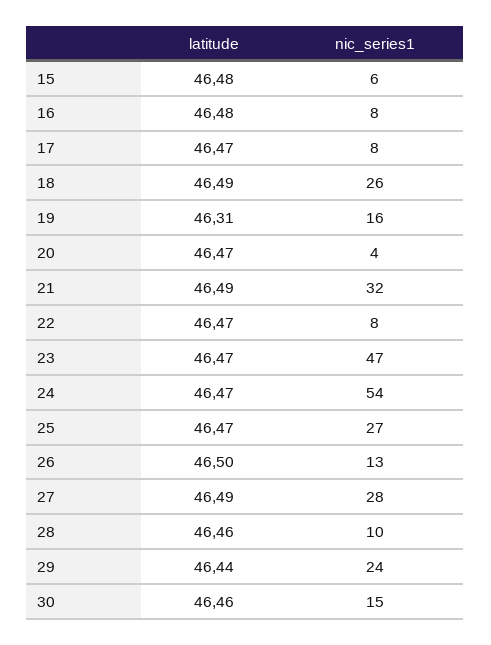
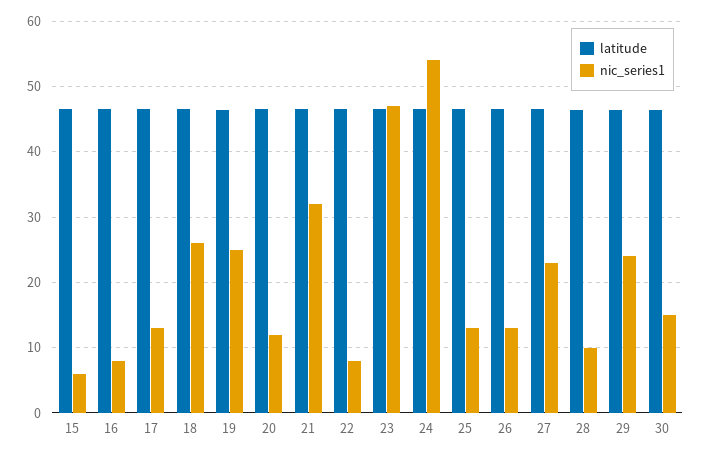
  {
    "latitude": {
      "15": 46.48,
      "16": 46.48,
      "17": 46.47,
      "18": 46.49,
      "19": 46.31,
      "20": 46.47,
      "21": 46.49,
      "22": 46.47,
      "23": 46.47,
      "24": 46.47,
      "25": 46.47,
      "26": 46.5,
      "27": 46.49,
      "28": 46.46,
      "29": 46.44,
      "30": 46.46
    },
    "nic_series1": {
      "15": 6,
      "16": 8,
-     "17": 8,
+     "17": 13,
      "18": 26,
-     "19": 16,
+     "19": 25,
-     "20": 4,
+     "20": 12,
      "21": 32,
      "22": 8,
      "23": 47,
      "24": 54,
-     "25": 27,
+     "25": 13,
      "26": 13,
-     "27": 28,
+     "27": 23,
      "28": 10,
      "29": 24,
      "30": 15
    }
  }

